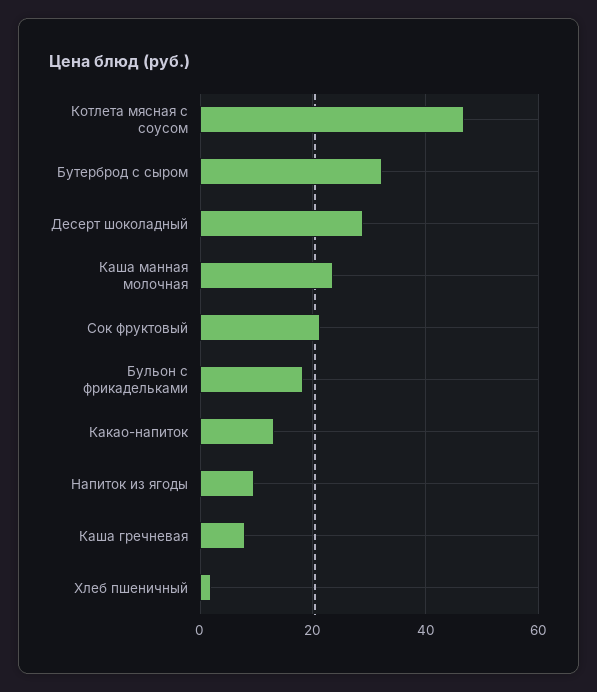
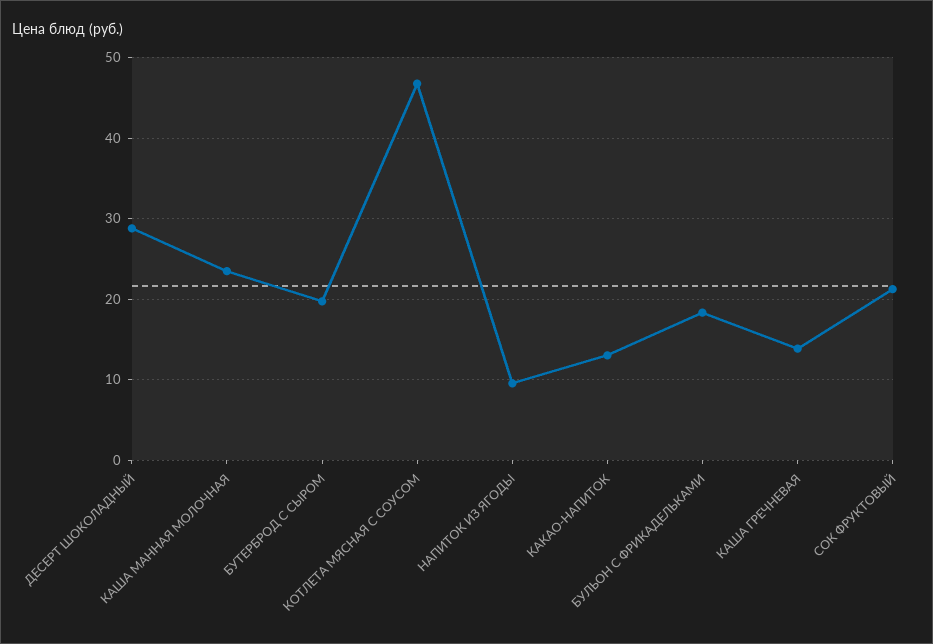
  {
    "Котлета мясная с соусом": 47,
-   "Бутерброд с сыром": 32,
+   "Бутерброд с сыром": 20,
    "Десерт шоколадный": 29,
    "Каша манная молочная": 23,
    "Сок фруктовый": 21,
    "Бульон с фрикадельками": 18,
    "Какао-напиток": 13,
    "Напиток из ягоды": 10,
-   "Каша гречневая": 8,
+   "Каша гречневая": 14
-   "Хлеб пшеничный": 2
  }

